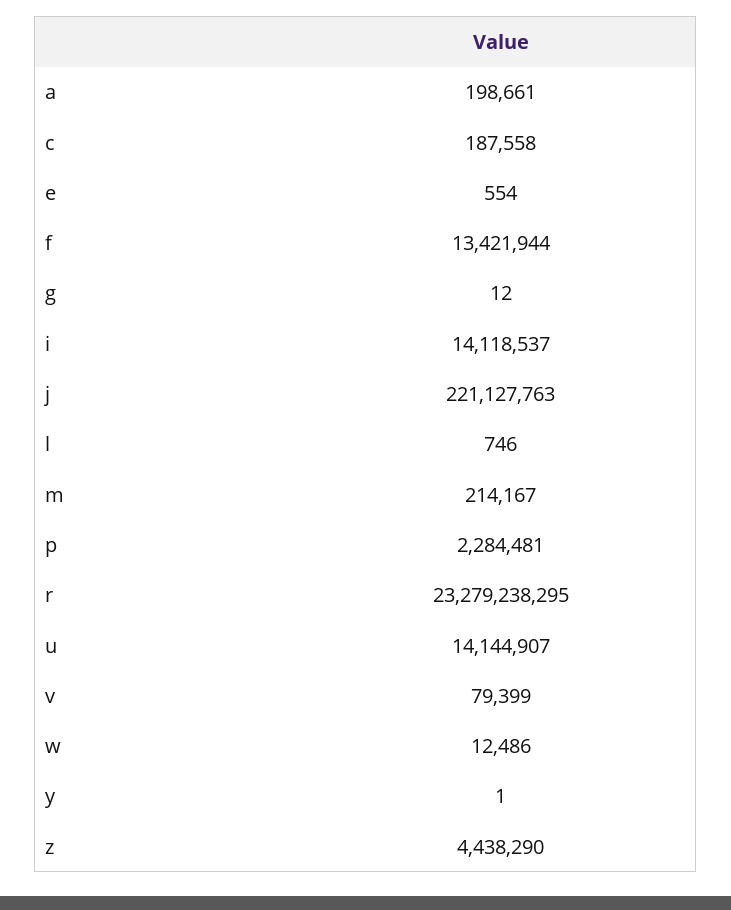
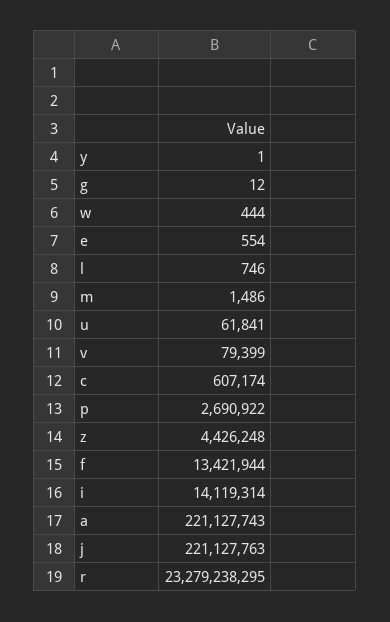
  {
-   "a": 198661,
+   "a": 221127743,
-   "c": 187558,
+   "c": 607174,
    "e": 554,
    "f": 13421944,
    "g": 12,
-   "i": 14118537,
+   "i": 14119314,
    "j": 221127763,
    "l": 746,
-   "m": 214167,
+   "m": 1486,
-   "p": 2284481,
+   "p": 2690922,
    "r": 23279238295,
-   "u": 14144907,
+   "u": 61841,
    "v": 79399,
-   "w": 12486,
+   "w": 444,
    "y": 1,
-   "z": 4438290
+   "z": 4426248
  }

